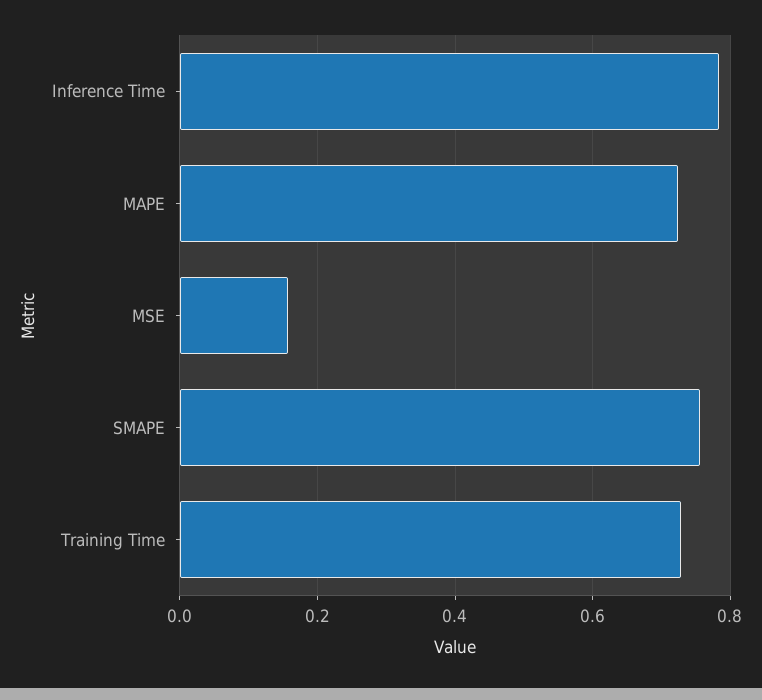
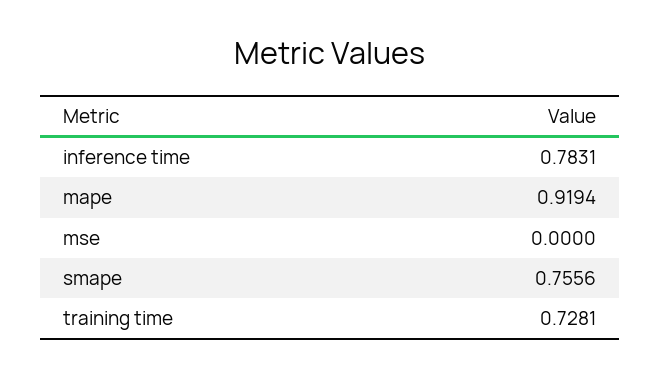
  {
    "Inference Time": 0.7831,
-   "MAPE": 0.72,
+   "MAPE": 0.9194,
-   "MSE": 0.16,
+   "MSE": 0,
    "SMAPE": 0.7556,
    "Training Time": 0.7281
  }

